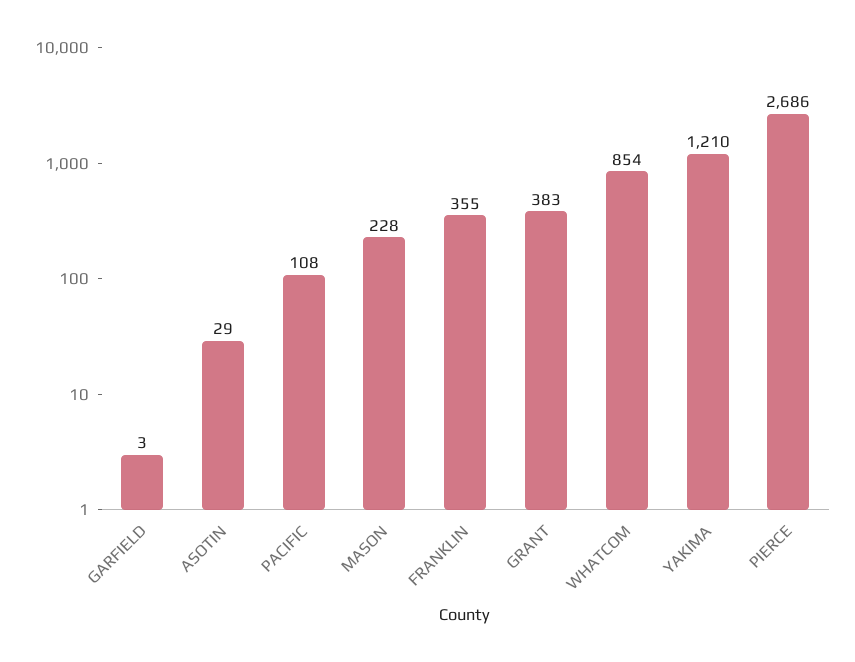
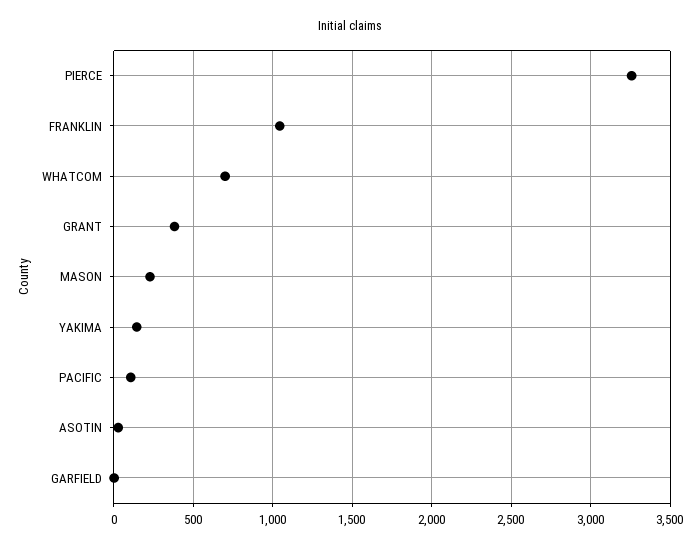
  {
    "GARFIELD": 3,
    "ASOTIN": 29,
    "PACIFIC": 108,
    "MASON": 228,
-   "FRANKLIN": 355,
+   "FRANKLIN": 1050,
    "GRANT": 383,
-   "WHATCOM": 854,
+   "WHATCOM": 700,
-   "YAKIMA": 1210,
+   "YAKIMA": 150,
-   "PIERCE": 2686
+   "PIERCE": 3250
  }

